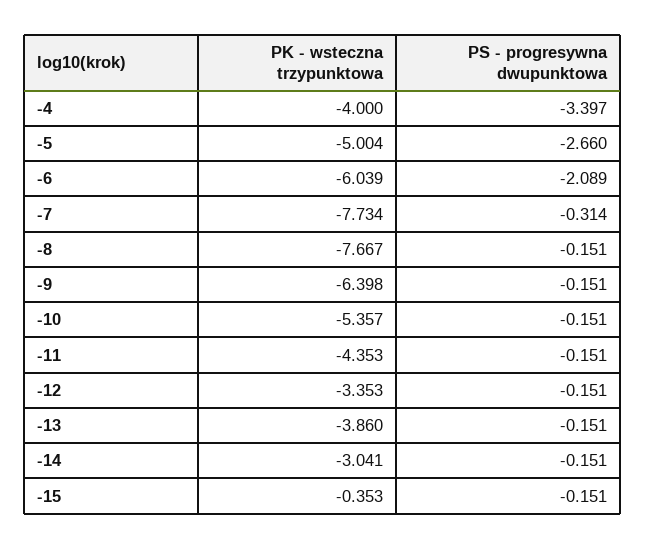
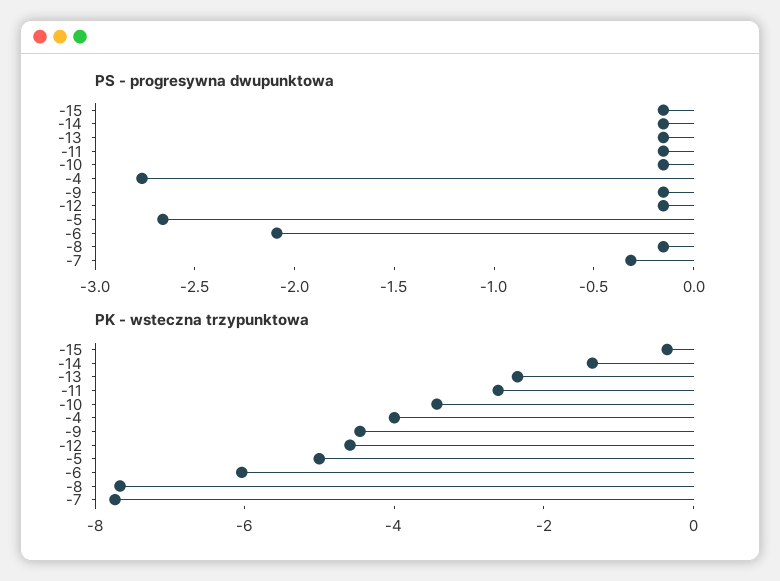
  {
    "PK - wsteczna trzypunktowa": {
      "-4": -4,
      "-5": -5.004,
      "-6": -6.039,
      "-7": -7.734,
      "-8": -7.667,
-     "-9": -6.398,
+     "-9": -4.5,
-     "-10": -5.357,
+     "-10": -3.5,
-     "-11": -4.353,
+     "-11": -2.5,
-     "-12": -3.353,
+     "-12": -4.5,
-     "-13": -3.86,
+     "-13": -2.5,
-     "-14": -3.041,
+     "-14": -1.5,
      "-15": -0.353
    },
    "PS - progresywna dwupunktowa": {
-     "-4": -3.397,
+     "-4": -2.8,
      "-5": -2.66,
      "-6": -2.089,
      "-7": -0.314,
      "-8": -0.151,
      "-9": -0.151,
      "-10": -0.151,
      "-11": -0.151,
      "-12": -0.151,
      "-13": -0.151,
      "-14": -0.151,
      "-15": -0.151
    }
  }

